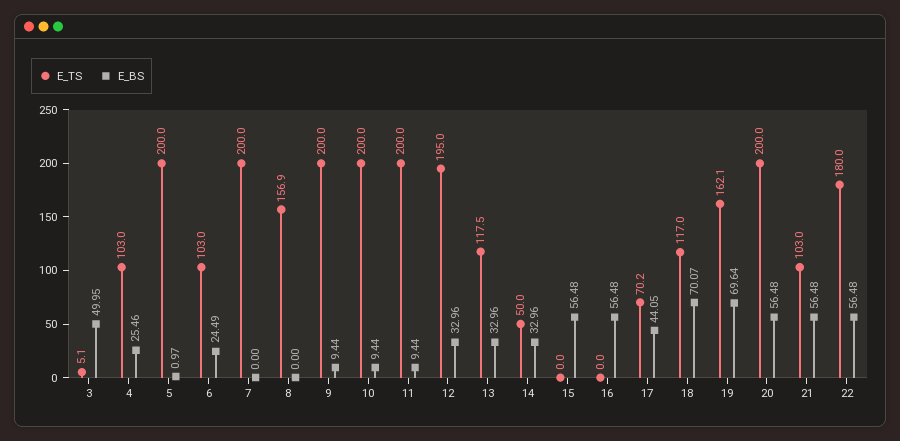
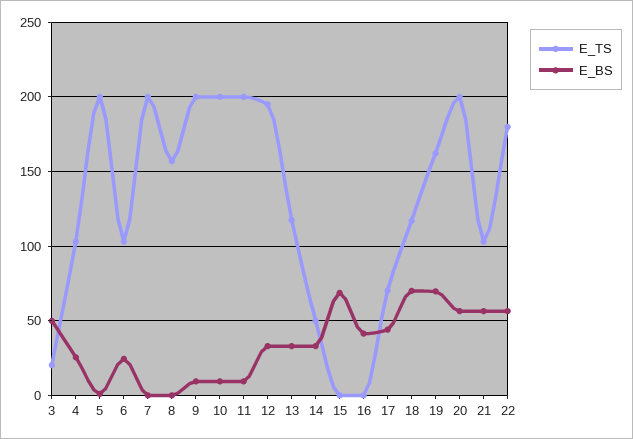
  {
    "E_TS": {
-     "3": 5.1,
+     "3": 20,
      "4": 103,
      "5": 200,
      "6": 103,
      "7": 200,
      "8": 156.9,
      "9": 200,
      "10": 200,
      "11": 200,
      "12": 195,
      "13": 117.5,
      "14": 50,
      "15": 0,
      "16": 0,
      "17": 70.2,
      "18": 117,
      "19": 162.1,
      "20": 200,
      "21": 103,
      "22": 180
    },
    "E_BS": {
      "3": 49.95,
      "4": 25.46,
      "5": 0.97,
      "6": 24.49,
      "7": 0,
      "8": 0,
      "9": 9.44,
      "10": 9.44,
      "11": 9.44,
      "12": 32.96,
      "13": 32.96,
      "14": 32.96,
-     "15": 56.48,
+     "15": 70,
-     "16": 56.48,
+     "16": 40,
      "17": 44.05,
      "18": 70.07,
      "19": 69.64,
      "20": 56.48,
      "21": 56.48,
      "22": 56.48
    }
  }

